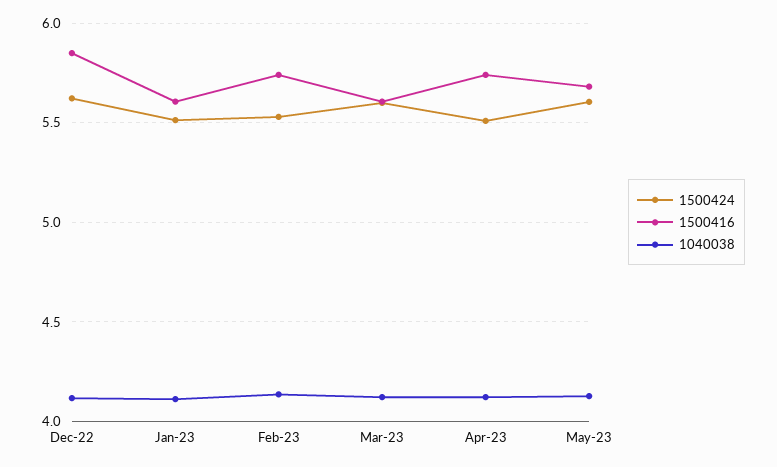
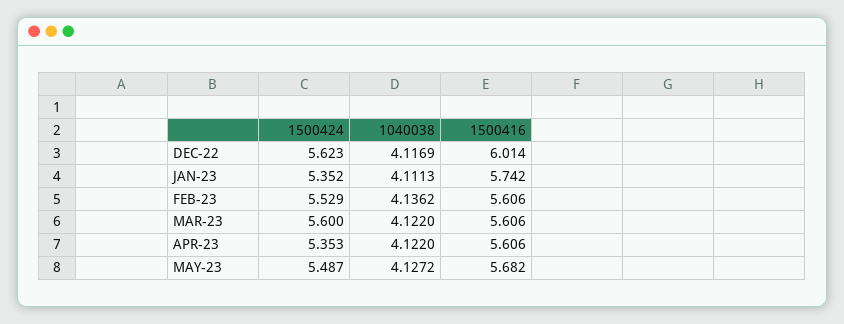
  {
    "1500424": {
      "Dec-22": 5.623,
-     "Jan-23": 5.5,
+     "Jan-23": 5.352,
      "Feb-23": 5.529,
      "Mar-23": 5.6,
-     "Apr-23": 5.5,
+     "Apr-23": 5.353,
-     "May-23": 5.6
+     "May-23": 5.487
    },
    "1500416": {
-     "Dec-22": 5.85,
+     "Dec-22": 6.014,
-     "Jan-23": 5.6,
+     "Jan-23": 5.742,
-     "Feb-23": 5.75,
+     "Feb-23": 5.606,
      "Mar-23": 5.606,
-     "Apr-23": 5.75,
+     "Apr-23": 5.606,
      "May-23": 5.682
    },
    "1040038": {
      "Dec-22": 4.1169,
      "Jan-23": 4.1113,
      "Feb-23": 4.1362,
      "Mar-23": 4.122,
      "Apr-23": 4.122,
      "May-23": 4.1272
    }
  }

